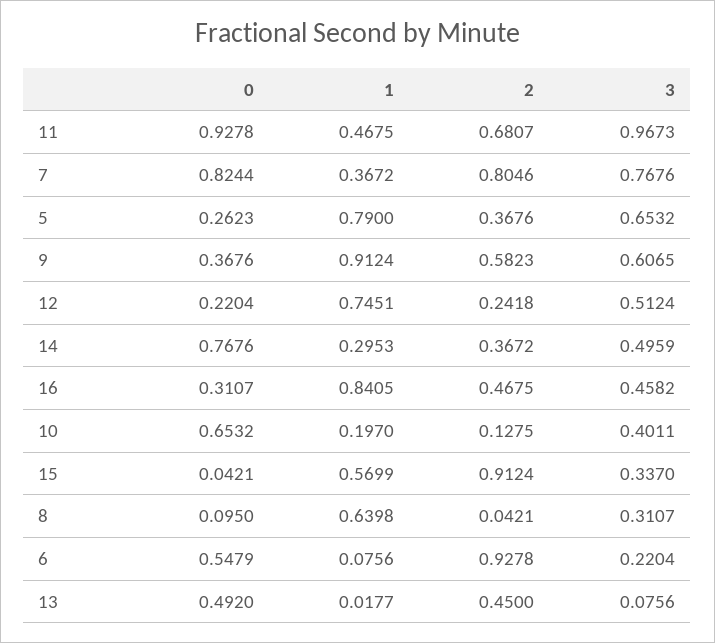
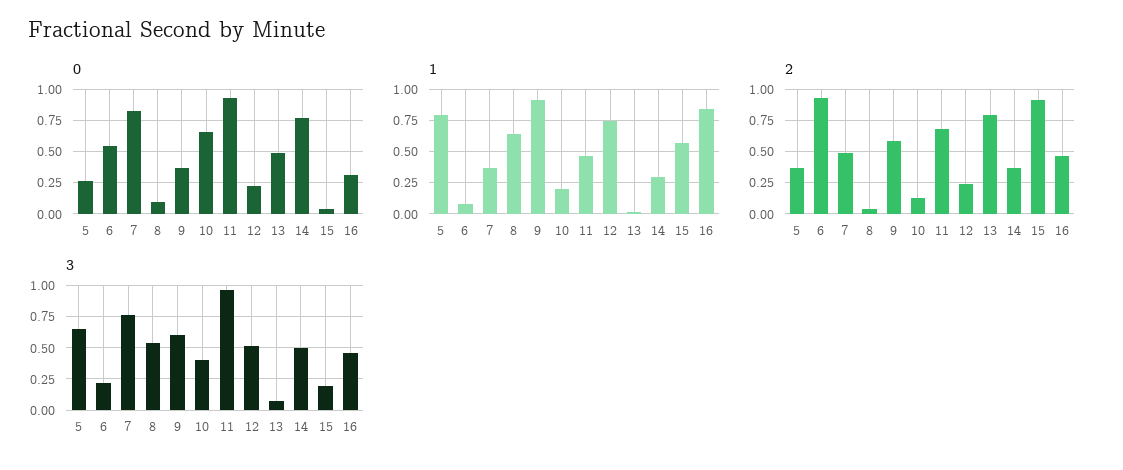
  {
    "0": {
      "11": 0.9278,
      "7": 0.8244,
      "5": 0.2623,
      "9": 0.3676,
      "12": 0.2204,
      "14": 0.7676,
      "16": 0.3107,
      "10": 0.6532,
      "15": 0.0421,
      "8": 0.095,
      "6": 0.5479,
      "13": 0.492
    },
    "1": {
      "11": 0.4675,
      "7": 0.3672,
      "5": 0.79,
      "9": 0.9124,
      "12": 0.7451,
      "14": 0.2953,
      "16": 0.8405,
      "10": 0.197,
      "15": 0.5699,
      "8": 0.6398,
      "6": 0.0756,
      "13": 0.0177
    },
    "2": {
      "11": 0.6807,
-     "7": 0.8046,
+     "7": 0.5,
      "5": 0.3676,
      "9": 0.5823,
      "12": 0.2418,
      "14": 0.3672,
      "16": 0.4675,
      "10": 0.1275,
      "15": 0.9124,
      "8": 0.0421,
      "6": 0.9278,
-     "13": 0.45
+     "13": 0.8
    },
    "3": {
      "11": 0.9673,
      "7": 0.7676,
      "5": 0.6532,
      "9": 0.6065,
      "12": 0.5124,
      "14": 0.4959,
      "16": 0.4582,
      "10": 0.4011,
-     "15": 0.337,
+     "15": 0.2,
-     "8": 0.3107,
+     "8": 0.55,
      "6": 0.2204,
      "13": 0.0756
    }
  }

